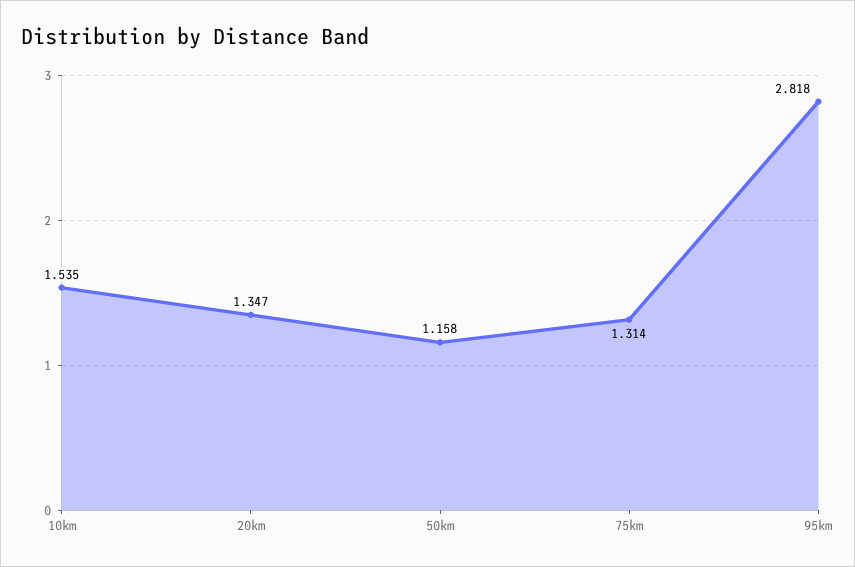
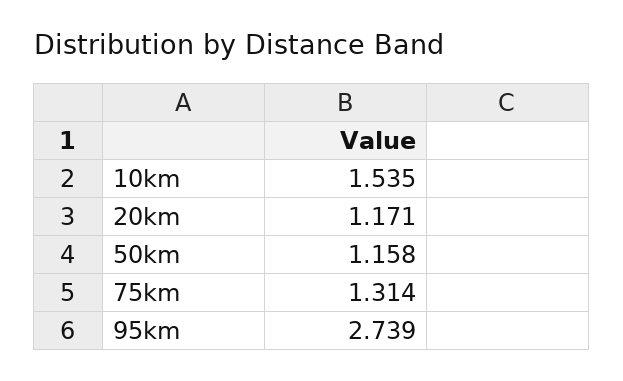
  {
    "10km": 1.535,
-   "20km": 1.347,
+   "20km": 1.171,
    "50km": 1.158,
    "75km": 1.314,
-   "95km": 2.818
+   "95km": 2.739
  }

